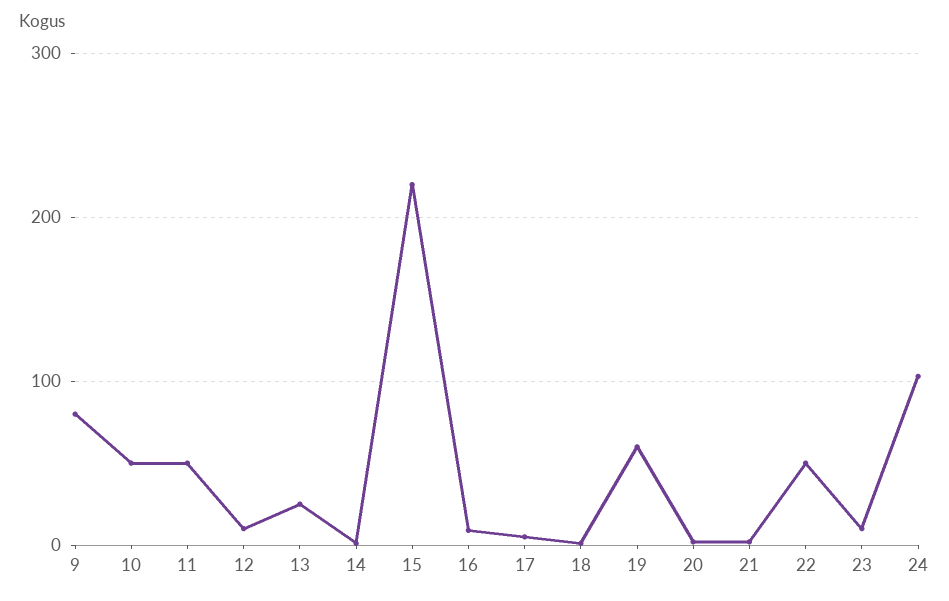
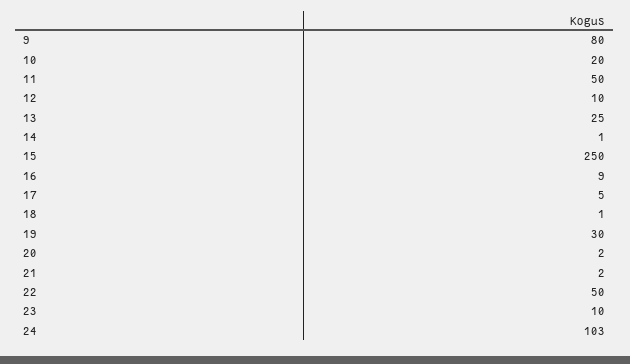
  {
    "9": 80,
-   "10": 50,
+   "10": 20,
    "11": 50,
    "12": 10,
    "13": 25,
    "14": 1,
-   "15": 220,
+   "15": 250,
    "16": 9,
    "17": 5,
    "18": 1,
-   "19": 60,
+   "19": 30,
    "20": 2,
    "21": 2,
    "22": 50,
    "23": 10,
    "24": 103
  }

